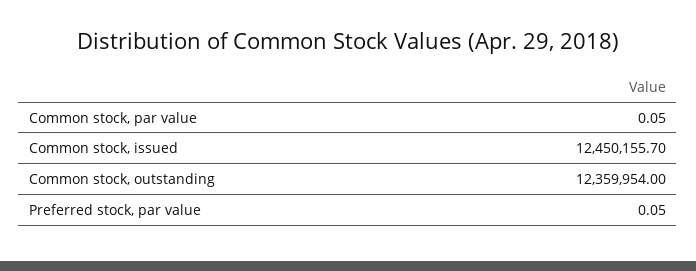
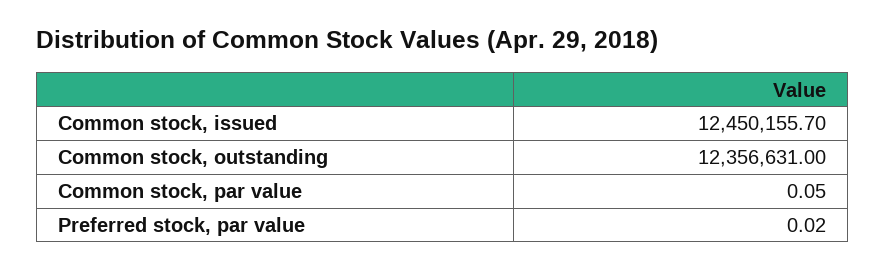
  {
    "Common stock, par value": 0.05,
    "Common stock, issued": 12450155.7,
-   "Common stock, outstanding": 12359954,
+   "Common stock, outstanding": 12356631,
-   "Preferred stock, par value": 0.05
+   "Preferred stock, par value": 0.02
  }

